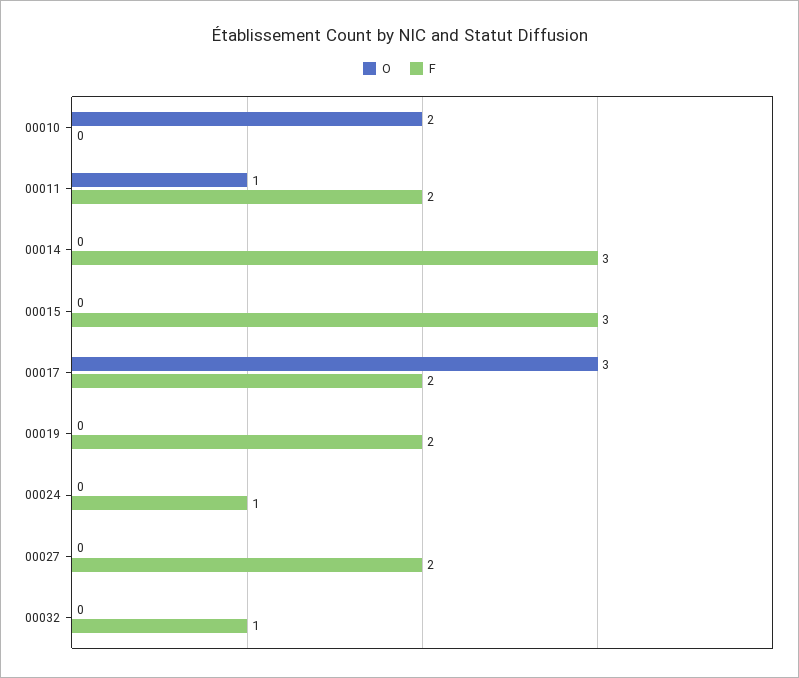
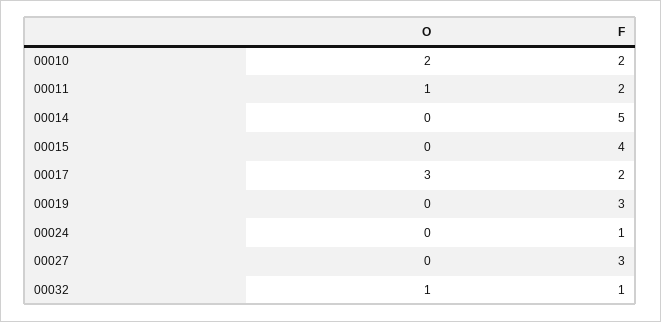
  {
    "O": {
      "00010": 2,
      "00011": 1,
      "00014": 0,
      "00015": 0,
      "00017": 3,
      "00019": 0,
      "00024": 0,
      "00027": 0,
-     "00032": 0
+     "00032": 1
    },
    "F": {
-     "00010": 0,
+     "00010": 2,
      "00011": 2,
-     "00014": 3,
+     "00014": 5,
-     "00015": 3,
+     "00015": 4,
      "00017": 2,
-     "00019": 2,
+     "00019": 3,
      "00024": 1,
-     "00027": 2,
+     "00027": 3,
      "00032": 1
    }
  }

